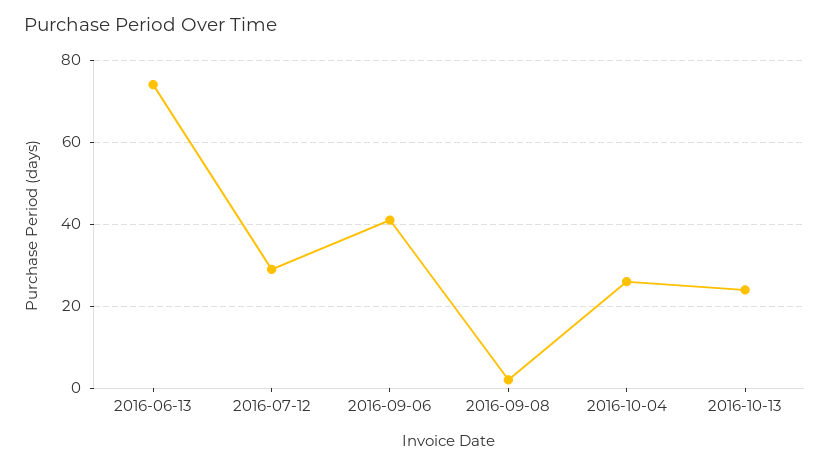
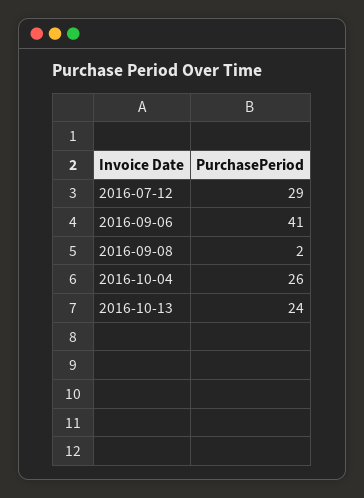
  {
-   "2016-06-13": 75,
    "2016-07-12": 29,
    "2016-09-06": 41,
    "2016-09-08": 2,
    "2016-10-04": 26,
    "2016-10-13": 24
  }

